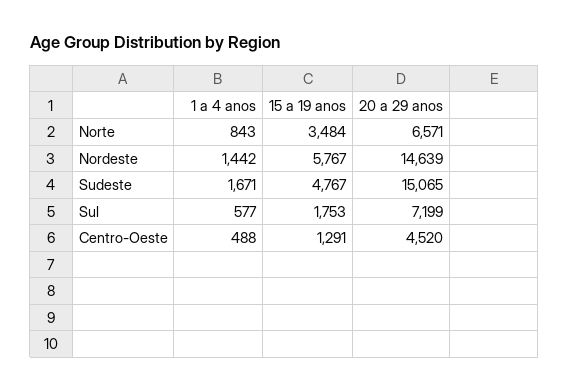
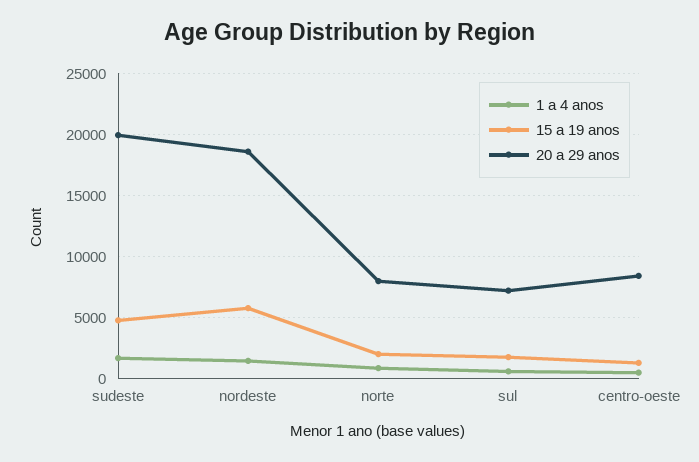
  {
    "1 a 4 anos": {
      "Norte": 843,
      "Nordeste": 1442,
      "Sudeste": 1671,
      "Sul": 577,
      "Centro-Oeste": 488
    },
    "15 a 19 anos": {
-     "Norte": 3484,
+     "Norte": 2000,
      "Nordeste": 5767,
      "Sudeste": 4767,
      "Sul": 1753,
      "Centro-Oeste": 1291
    },
    "20 a 29 anos": {
-     "Norte": 6571,
+     "Norte": 8000,
-     "Nordeste": 14639,
+     "Nordeste": 18500,
-     "Sudeste": 15065,
+     "Sudeste": 20000,
      "Sul": 7199,
-     "Centro-Oeste": 4520
+     "Centro-Oeste": 8500
    }
  }

